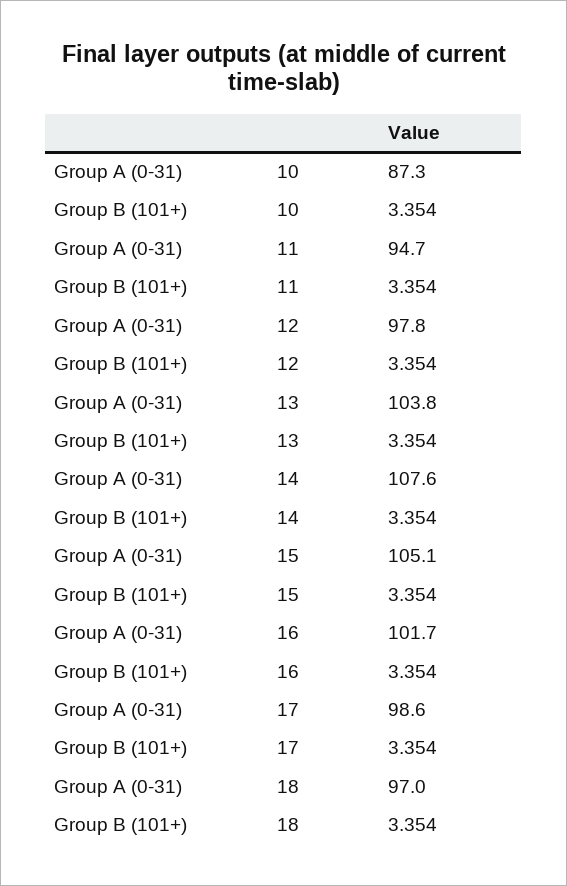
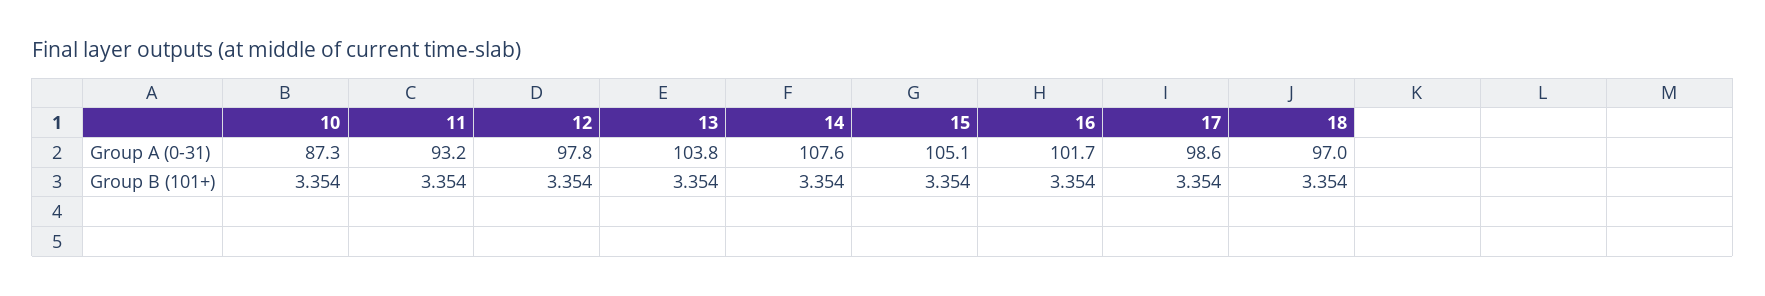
  {
    "Group A (0-31)": {
      "10": 87.3,
-     "11": 94.7,
+     "11": 93.2,
      "12": 97.8,
      "13": 103.8,
      "14": 107.6,
      "15": 105.1,
      "16": 101.7,
      "17": 98.6,
      "18": 97
    },
    "Group B (101+)": {
      "10": 3.354,
      "11": 3.354,
      "12": 3.354,
      "13": 3.354,
      "14": 3.354,
      "15": 3.354,
      "16": 3.354,
      "17": 3.354,
      "18": 3.354
    }
  }

